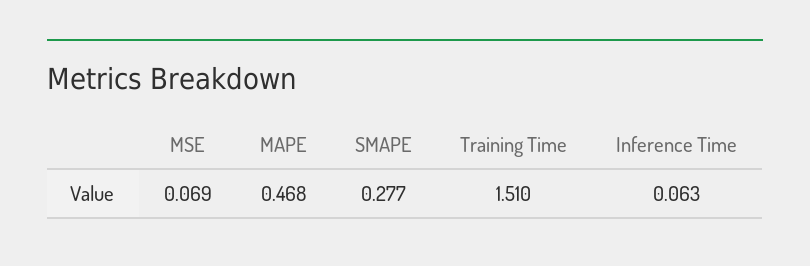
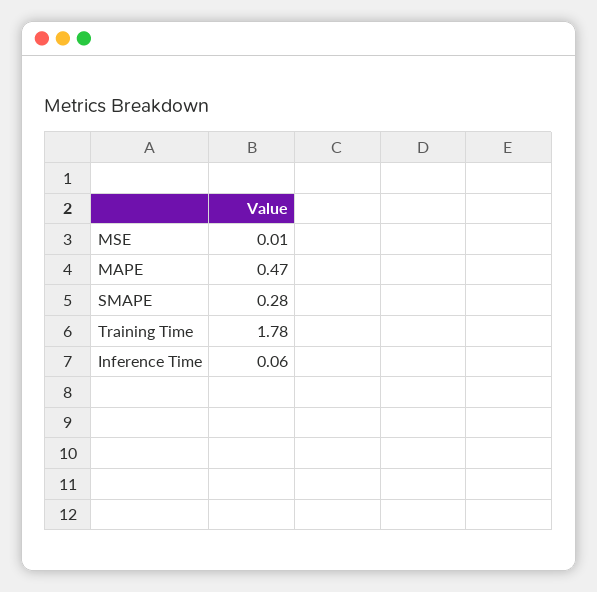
  {
-   "MSE": 0.069,
+   "MSE": 0.01,
    "MAPE": 0.468,
    "SMAPE": 0.277,
-   "Training Time": 1.51,
+   "Training Time": 1.78,
    "Inference Time": 0.063
  }

